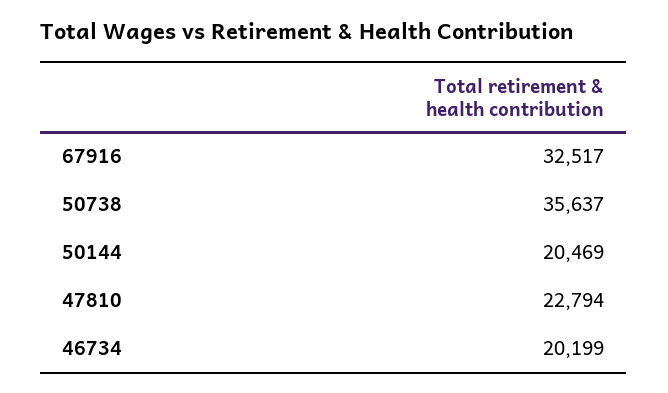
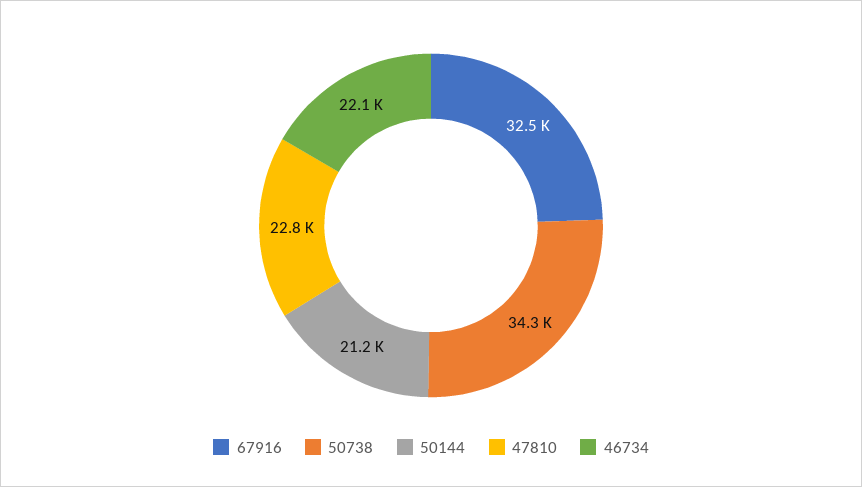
  {
    "67916": 32517,
-   "50738": 35637,
+   "50738": 34300,
-   "50144": 20469,
+   "50144": 21200,
    "47810": 22794,
-   "46734": 20199
+   "46734": 22100
  }

